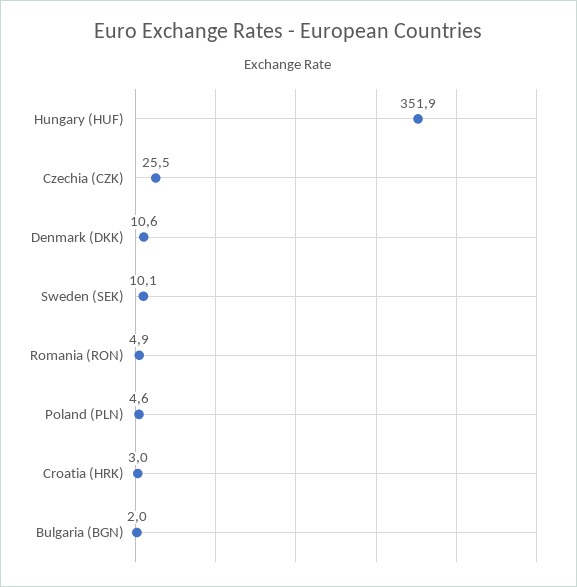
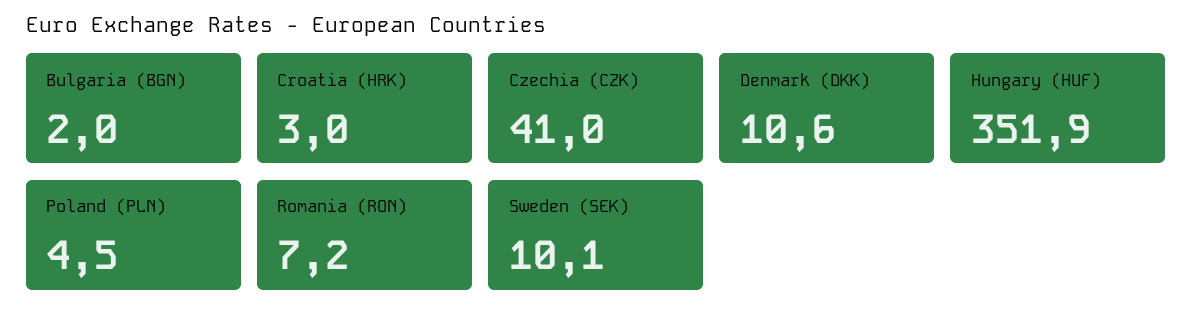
  {
    "Hungary (HUF)": 351.9,
-   "Czechia (CZK)": 25.5,
+   "Czechia (CZK)": 41,
    "Denmark (DKK)": 10.6,
    "Sweden (SEK)": 10.1,
-   "Romania (RON)": 4.9,
+   "Romania (RON)": 7.2,
-   "Poland (PLN)": 4.6,
+   "Poland (PLN)": 4.5,
    "Croatia (HRK)": 3,
    "Bulgaria (BGN)": 2
  }

